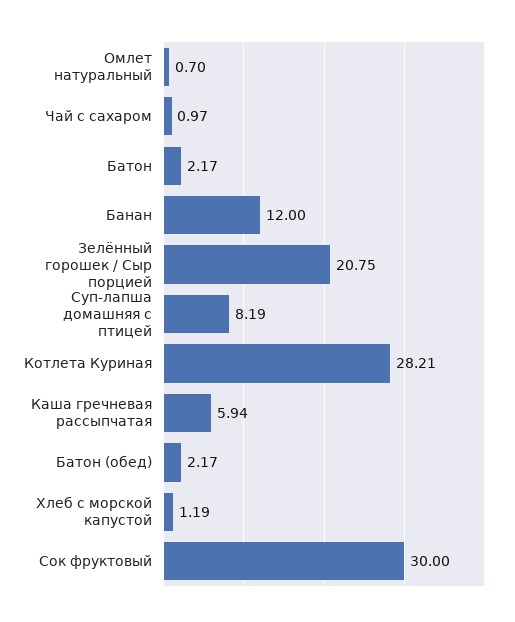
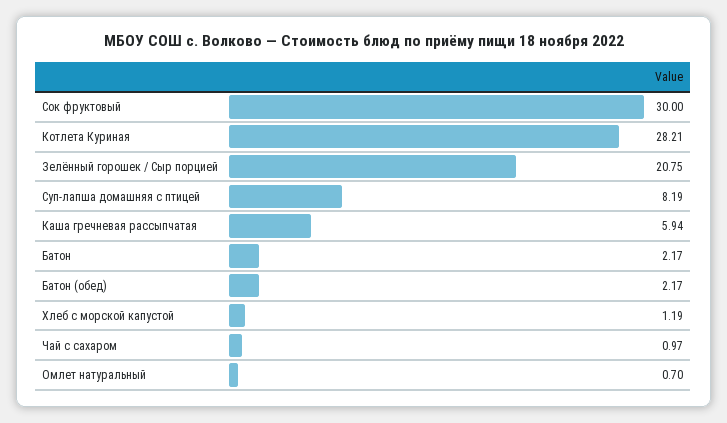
  {
    "Омлет натуральный": 0.7,
    "Чай с сахаром": 0.97,
    "Батон": 2.17,
-   "Банан": 12,
    "Зелённый горошек / Сыр порцией": 20.75,
    "Суп-лапша домашняя с птицей": 8.19,
    "Котлета Куриная": 28.21,
    "Каша гречневая рассыпчатая": 5.94,
    "Батон (обед)": 2.17,
    "Хлеб с морской капустой": 1.19,
    "Сок фруктовый": 30
  }

